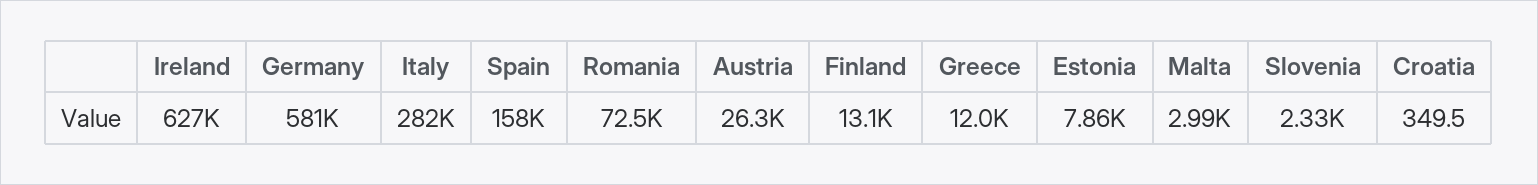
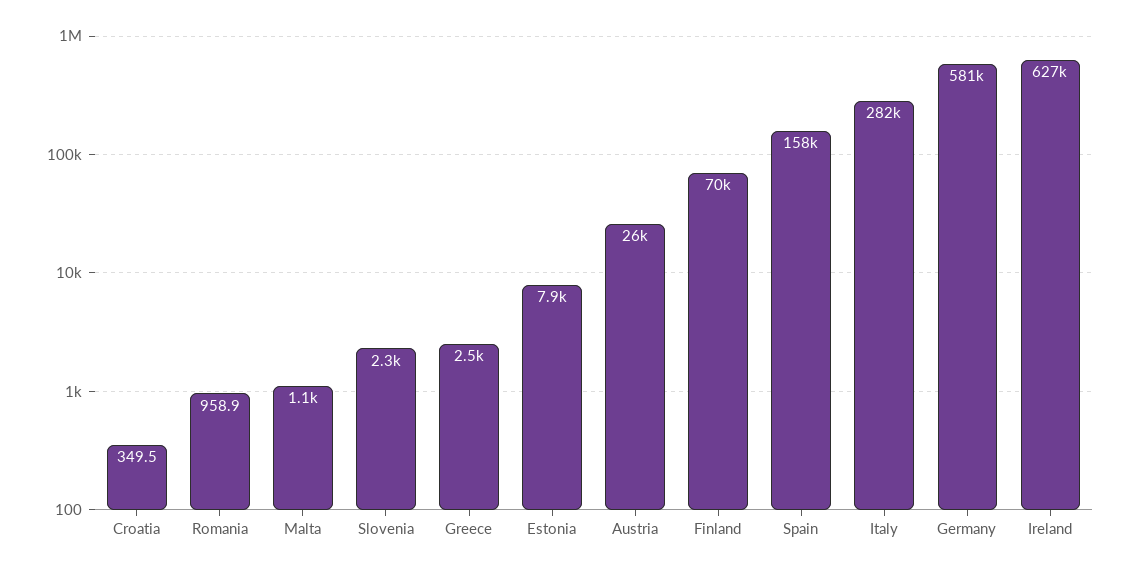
  {
    "Ireland": 627000,
    "Germany": 581000,
    "Italy": 282000,
    "Spain": 158000,
-   "Romania": 72500,
+   "Romania": 958.9,
    "Austria": 26300,
-   "Finland": 13100,
+   "Finland": 70000,
-   "Greece": 12000,
+   "Greece": 2500,
    "Estonia": 7860,
-   "Malta": 2990,
+   "Malta": 1100,
    "Slovenia": 2330,
    "Croatia": 349.5
  }

